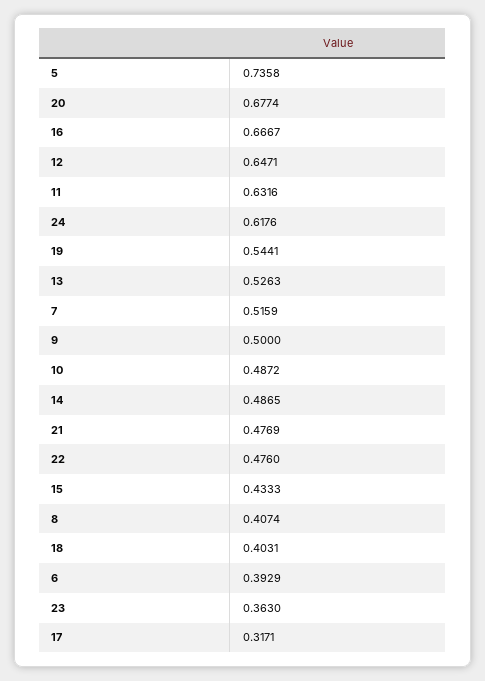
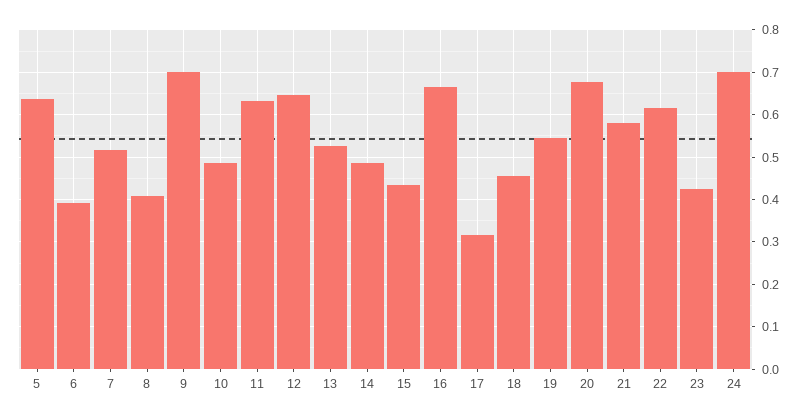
  {
-   "5": 0.7358,
+   "5": 0.64,
    "20": 0.6774,
    "16": 0.6667,
    "12": 0.6471,
    "11": 0.6316,
-   "24": 0.6176,
+   "24": 0.7,
    "19": 0.5441,
    "13": 0.5263,
    "7": 0.5159,
-   "9": 0.5,
+   "9": 0.7,
    "10": 0.4872,
    "14": 0.4865,
-   "21": 0.4769,
+   "21": 0.58,
-   "22": 0.476,
+   "22": 0.62,
    "15": 0.4333,
    "8": 0.4074,
-   "18": 0.4031,
+   "18": 0.46,
    "6": 0.3929,
-   "23": 0.363,
+   "23": 0.42,
    "17": 0.3171
  }

